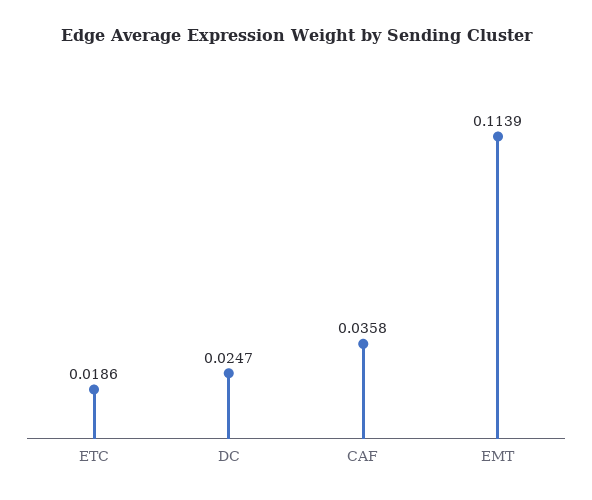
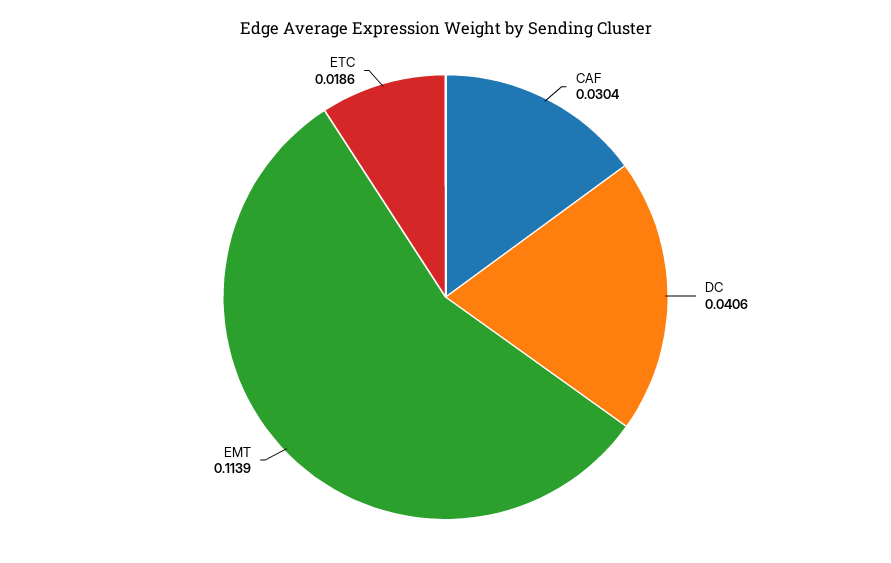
  {
    "ETC": 0.0186,
-   "DC": 0.0247,
+   "DC": 0.0406,
-   "CAF": 0.0358,
+   "CAF": 0.0304,
    "EMT": 0.1139
  }

